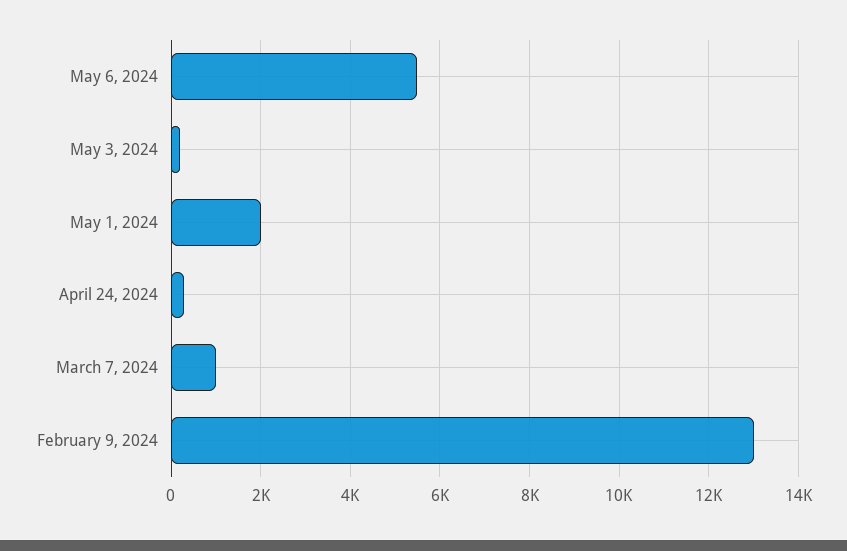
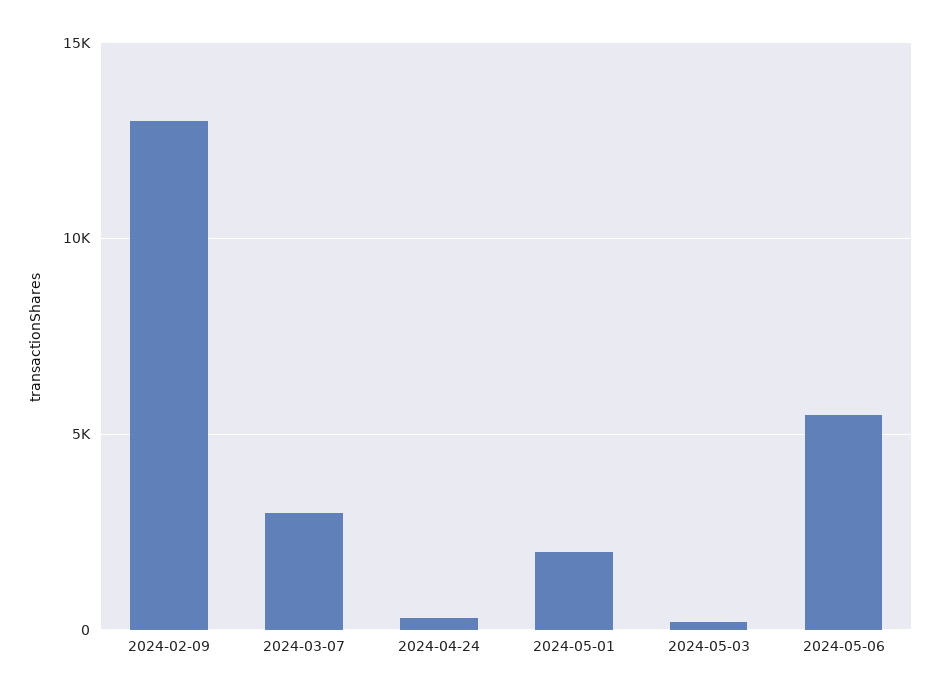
  {
    "May 6, 2024": 5400,
    "May 3, 2024": 200,
    "May 1, 2024": 2000,
    "April 24, 2024": 400,
-   "March 7, 2024": 1000,
+   "March 7, 2024": 3000,
    "February 9, 2024": 13000
  }

